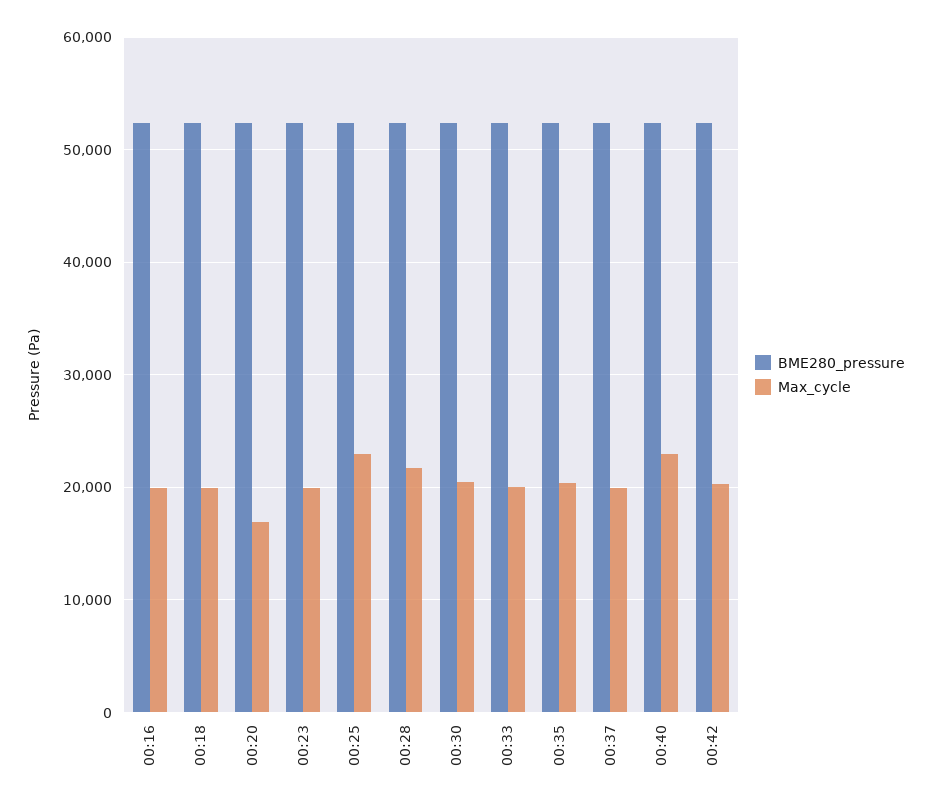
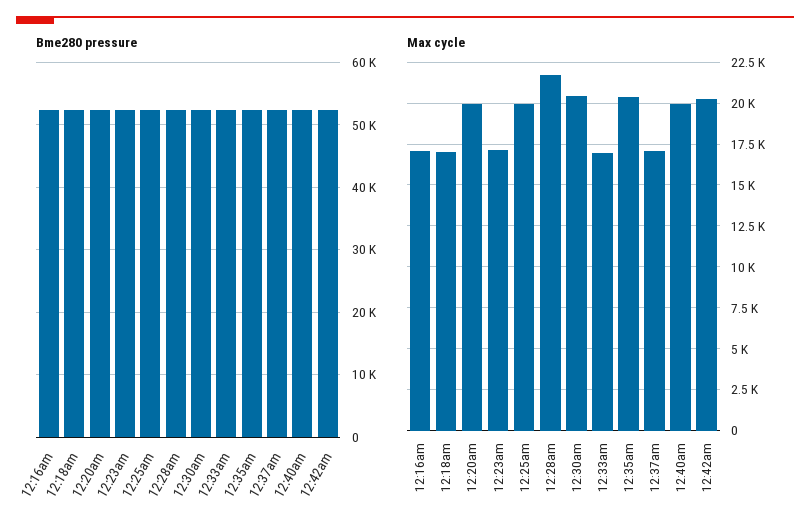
  {
    "BME280_pressure": {
      "00:16": 52000,
      "00:18": 52000,
      "00:20": 52000,
      "00:23": 52000,
      "00:25": 52000,
      "00:28": 52000,
      "00:30": 52000,
      "00:33": 52000,
      "00:35": 52000,
      "00:37": 52000,
      "00:40": 52000,
      "00:42": 52000
    },
    "Max_cycle": {
-     "00:16": 20000,
+     "00:16": 17000,
-     "00:18": 20000,
+     "00:18": 17000,
-     "00:20": 17000,
+     "00:20": 20000,
-     "00:23": 20000,
+     "00:23": 17000,
-     "00:25": 23000,
+     "00:25": 20000,
      "00:28": 21500,
      "00:30": 20500,
-     "00:33": 20000,
+     "00:33": 17000,
      "00:35": 20500,
-     "00:37": 20000,
+     "00:37": 17000,
-     "00:40": 23000,
+     "00:40": 20000,
      "00:42": 20500
    }
  }

